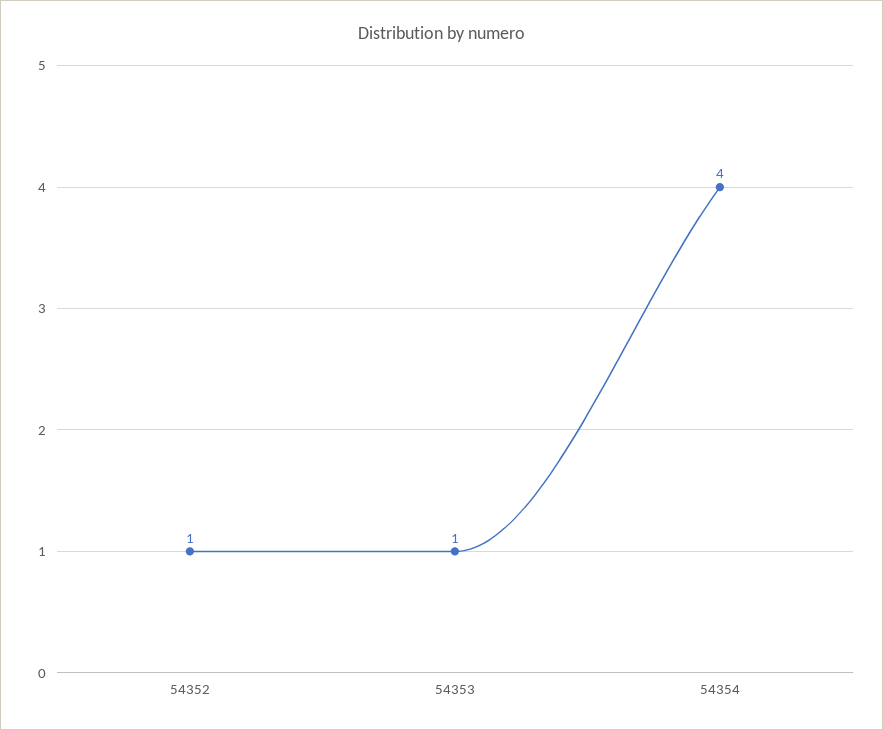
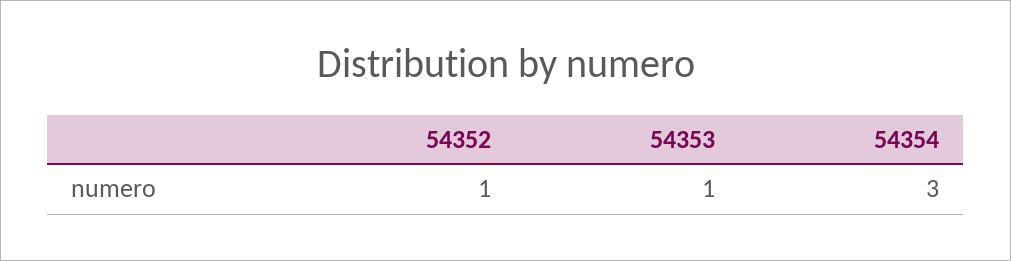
  {
    "54352": 1,
    "54353": 1,
-   "54354": 4
+   "54354": 3
  }

